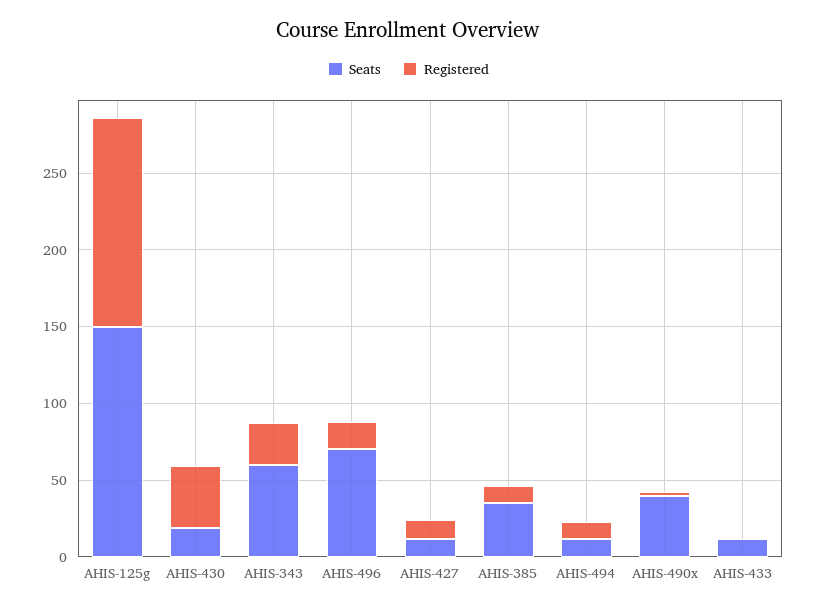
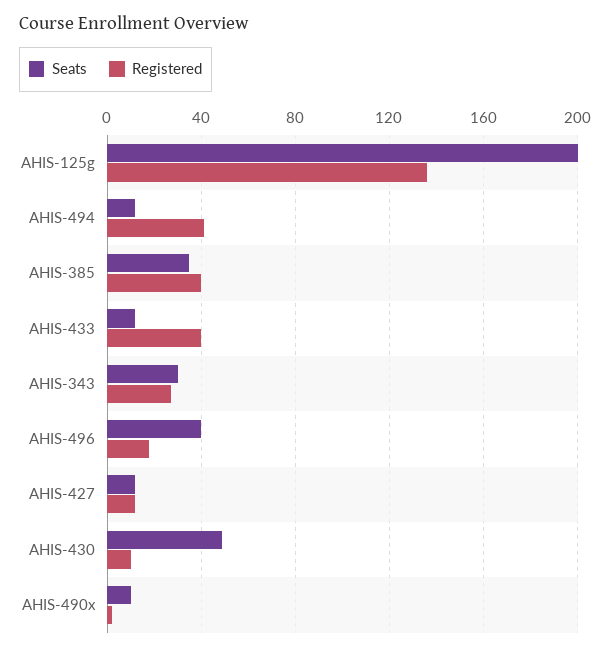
  {
    "Seats": {
-     "AHIS-125g": 150,
+     "AHIS-125g": 200,
-     "AHIS-430": 20,
+     "AHIS-430": 50,
-     "AHIS-343": 60,
+     "AHIS-343": 30,
-     "AHIS-496": 70,
+     "AHIS-496": 40,
      "AHIS-427": 10,
      "AHIS-385": 35,
      "AHIS-494": 10,
-     "AHIS-490x": 40,
+     "AHIS-490x": 10,
      "AHIS-433": 10
    },
    "Registered": {
      "AHIS-125g": 135,
-     "AHIS-430": 40,
+     "AHIS-430": 10,
      "AHIS-343": 25,
      "AHIS-496": 20,
      "AHIS-427": 10,
-     "AHIS-385": 10,
+     "AHIS-385": 40,
-     "AHIS-494": 10,
+     "AHIS-494": 40,
      "AHIS-490x": 0,
-     "AHIS-433": 0
+     "AHIS-433": 40
    }
  }

